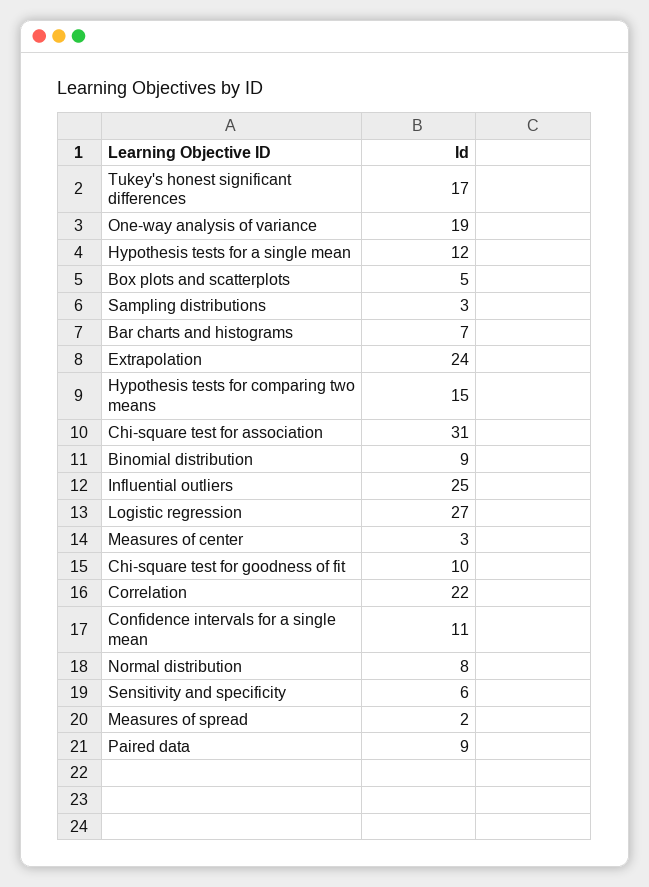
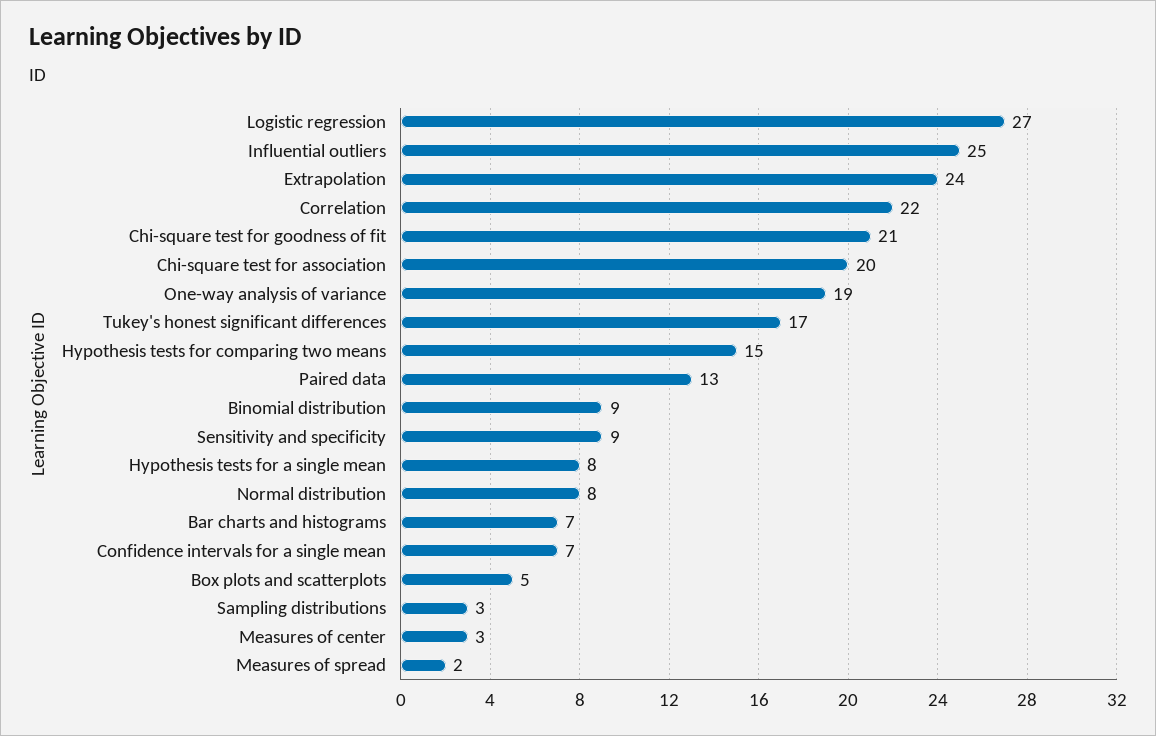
  {
    "Tukey's honest significant differences": 17,
    "One-way analysis of variance": 19,
-   "Hypothesis tests for a single mean": 12,
+   "Hypothesis tests for a single mean": 8,
    "Box plots and scatterplots": 5,
    "Sampling distributions": 3,
    "Bar charts and histograms": 7,
    "Extrapolation": 24,
    "Hypothesis tests for comparing two means": 15,
-   "Chi-square test for association": 31,
+   "Chi-square test for association": 20,
    "Binomial distribution": 9,
    "Influential outliers": 25,
    "Logistic regression": 27,
    "Measures of center": 3,
-   "Chi-square test for goodness of fit": 10,
+   "Chi-square test for goodness of fit": 21,
    "Correlation": 22,
-   "Confidence intervals for a single mean": 11,
+   "Confidence intervals for a single mean": 7,
    "Normal distribution": 8,
-   "Sensitivity and specificity": 6,
+   "Sensitivity and specificity": 9,
    "Measures of spread": 2,
-   "Paired data": 9
+   "Paired data": 13
  }

